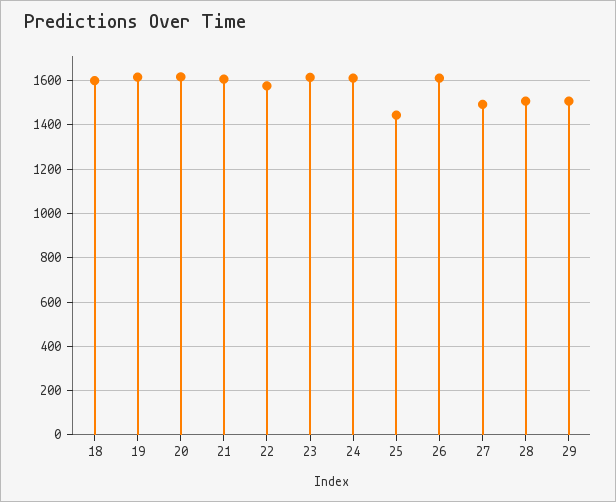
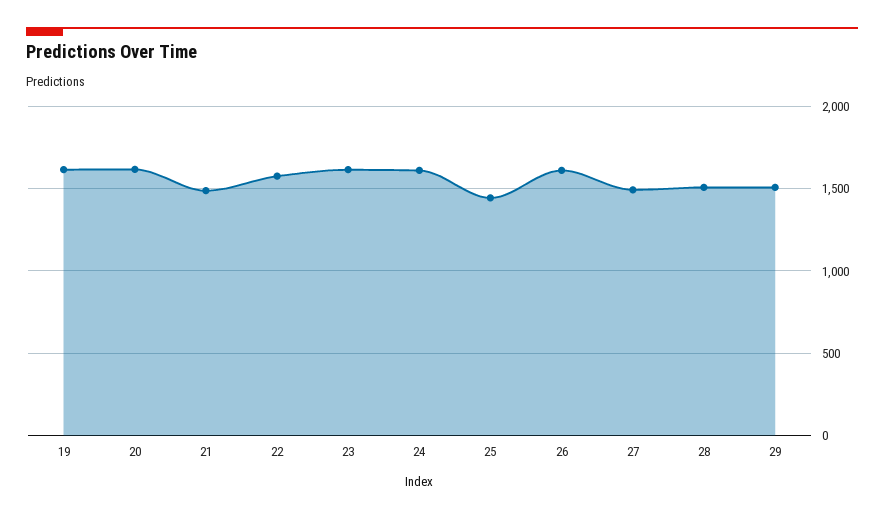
  {
-   "18": 1600,
    "19": 1600,
    "20": 1600,
-   "21": 1600,
+   "21": 1500,
    "22": 1600,
    "23": 1600,
    "24": 1600,
    "25": 1450,
    "26": 1600,
    "27": 1500,
    "28": 1500,
    "29": 1500
  }

